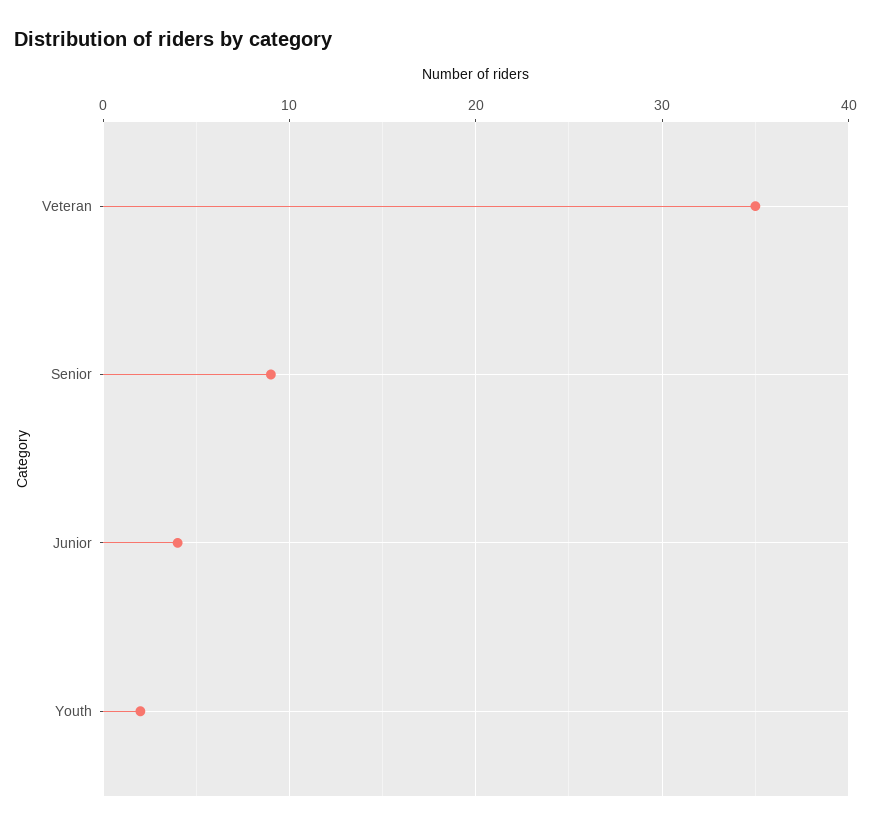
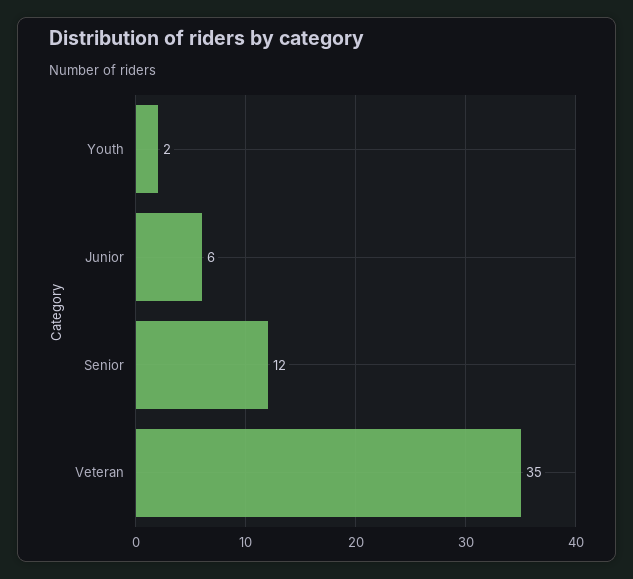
  {
    "Veteran": 35,
-   "Senior": 9,
+   "Senior": 12,
-   "Junior": 4,
+   "Junior": 6,
    "Youth": 2
  }

